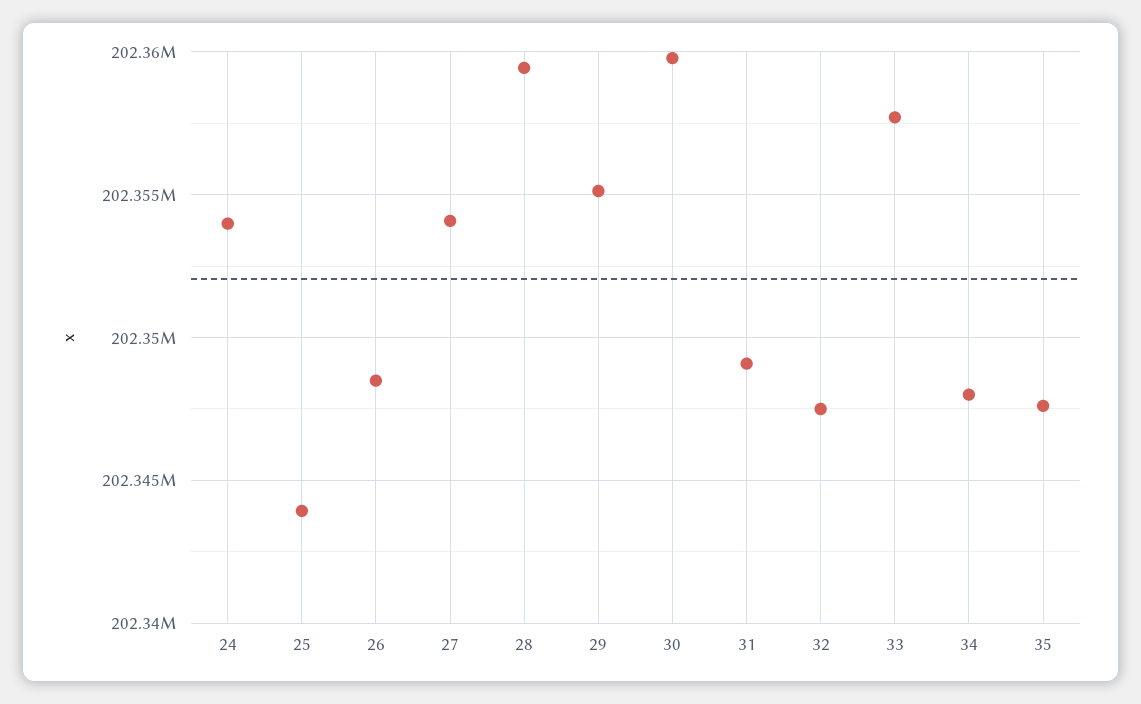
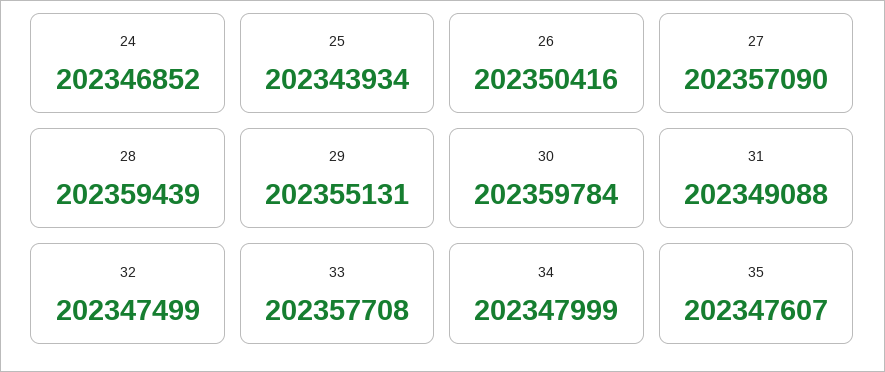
  {
-   "24": 202354000,
+   "24": 202346852,
    "25": 202343934,
-   "26": 202348500,
+   "26": 202350416,
-   "27": 202354000,
+   "27": 202357090,
    "28": 202359439,
    "29": 202355131,
    "30": 202359784,
    "31": 202349088,
    "32": 202347499,
    "33": 202357708,
    "34": 202347999,
    "35": 202347607
  }

